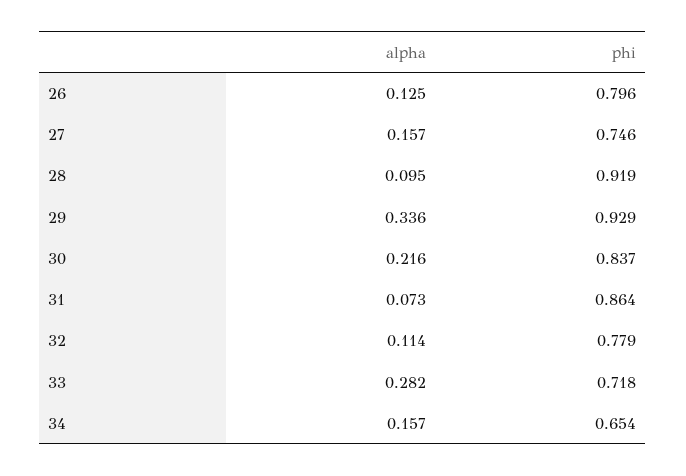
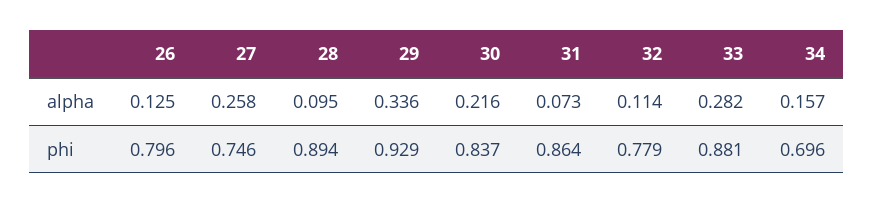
  {
    "alpha": {
      "26": 0.125,
-     "27": 0.157,
+     "27": 0.258,
      "28": 0.095,
      "29": 0.336,
      "30": 0.216,
      "31": 0.073,
      "32": 0.114,
      "33": 0.282,
      "34": 0.157
    },
    "phi": {
      "26": 0.796,
      "27": 0.746,
-     "28": 0.919,
+     "28": 0.894,
      "29": 0.929,
      "30": 0.837,
      "31": 0.864,
      "32": 0.779,
-     "33": 0.718,
+     "33": 0.881,
-     "34": 0.654
+     "34": 0.696
    }
  }

